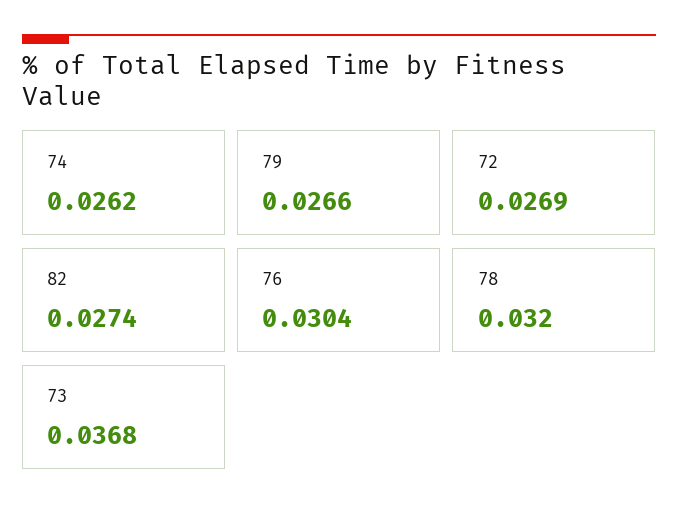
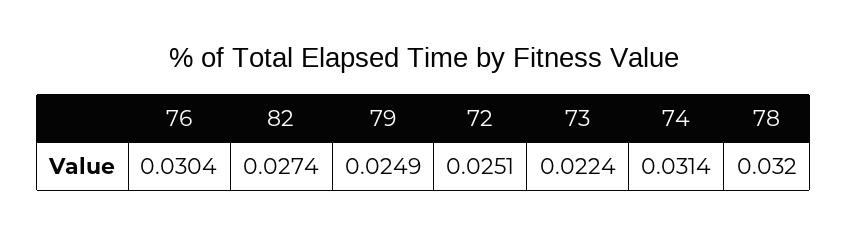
  {
-   "74": 0.0262,
+   "74": 0.0314,
-   "79": 0.0266,
+   "79": 0.0249,
-   "72": 0.0269,
+   "72": 0.0251,
    "82": 0.0274,
    "76": 0.0304,
    "78": 0.032,
-   "73": 0.0368
+   "73": 0.0224
  }

